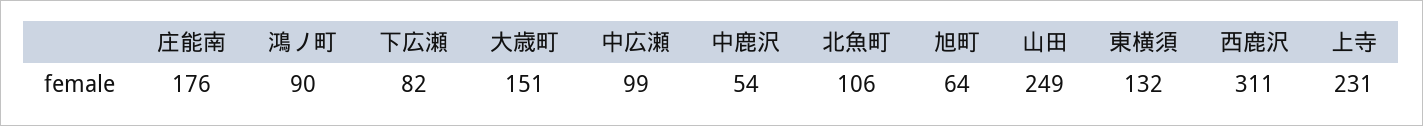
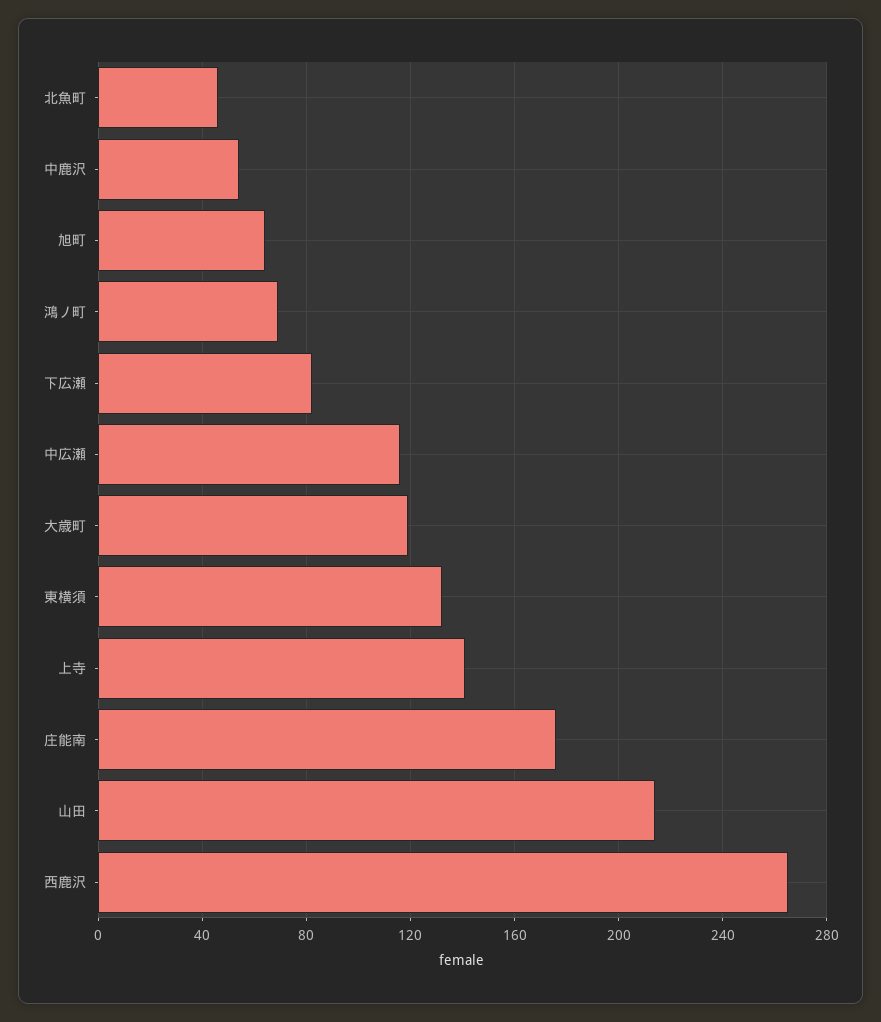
  {
    "庄能南": 176,
-   "鴻ノ町": 90,
+   "鴻ノ町": 70,
    "下広瀬": 82,
-   "大歳町": 151,
+   "大歳町": 120,
-   "中広瀬": 99,
+   "中広瀬": 115,
    "中鹿沢": 54,
-   "北魚町": 106,
+   "北魚町": 45,
    "旭町": 64,
-   "山田": 249,
+   "山田": 215,
    "東横須": 132,
-   "西鹿沢": 311,
+   "西鹿沢": 265,
-   "上寺": 231
+   "上寺": 140
  }

